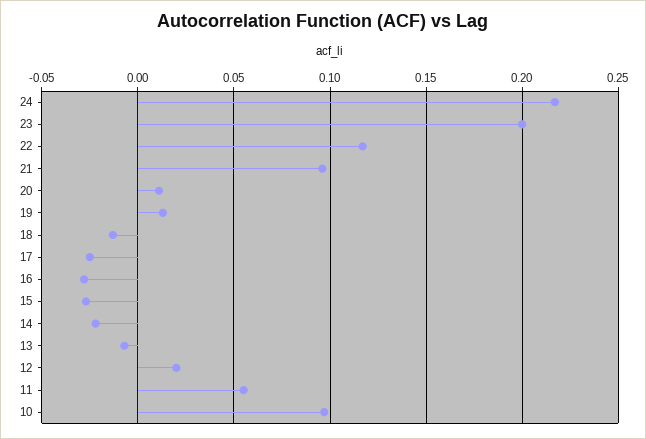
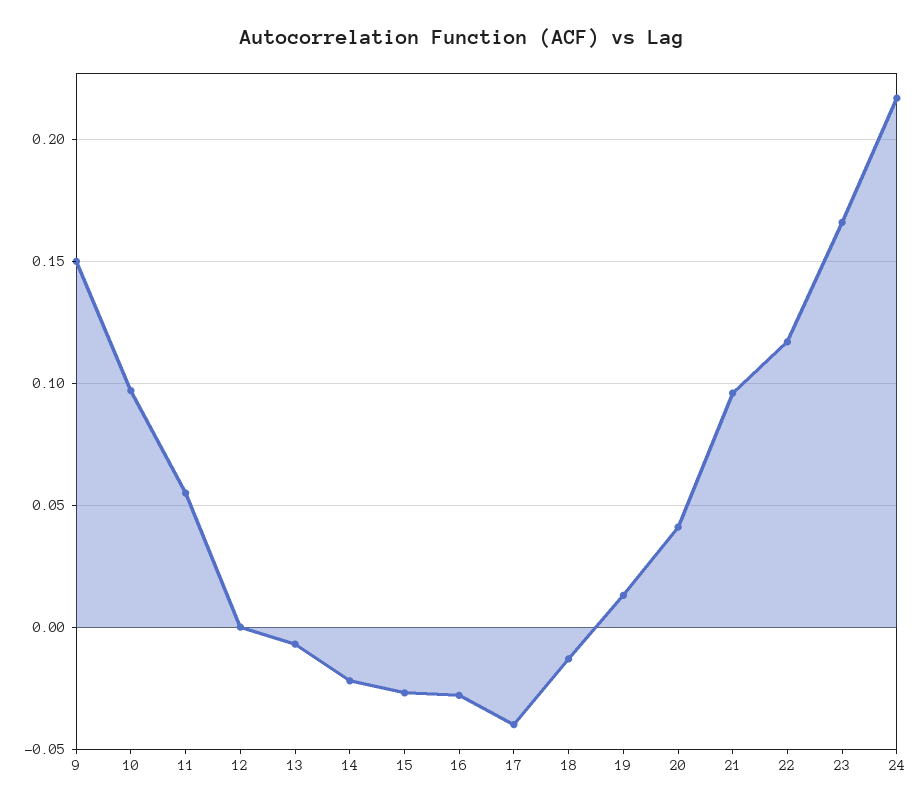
  {
    "24": 0.215,
-   "23": 0.2,
+   "23": 0.165,
    "22": 0.115,
    "21": 0.095,
-   "20": 0.01,
+   "20": 0.04,
    "19": 0.015,
    "18": -0.015,
-   "17": -0.025,
+   "17": -0.04,
    "16": -0.03,
    "15": -0.025,
    "14": -0.02,
    "13": -0.005,
-   "12": 0.02,
+   "12": 0,
    "11": 0.055,
-   "10": 0.095
+   "10": 0.095,
+   "9": 0.15
  }

